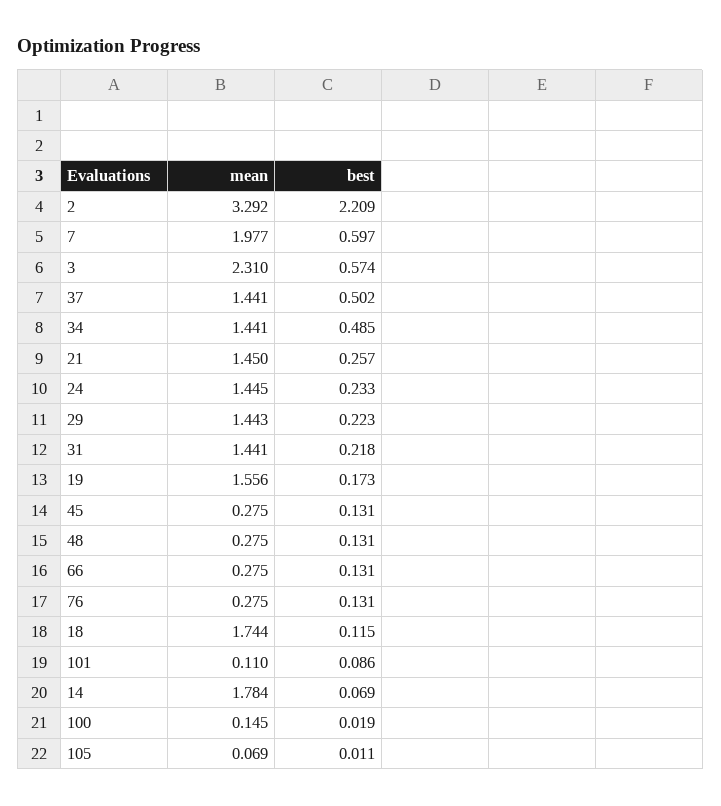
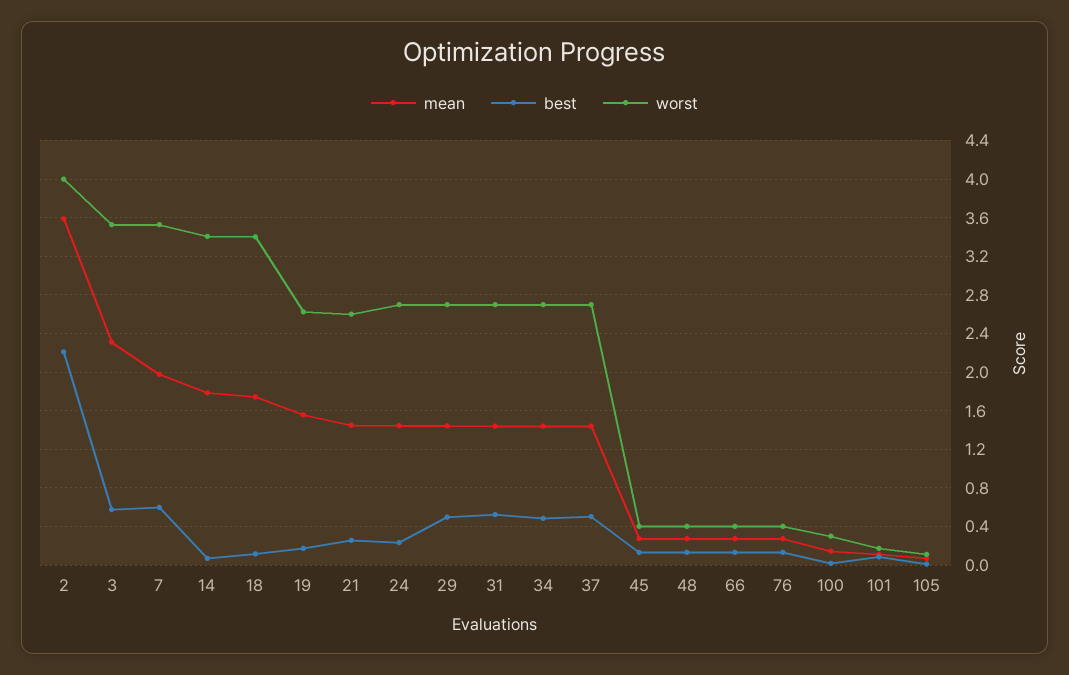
  {
    "mean": {
-     "2": 3.292,
+     "2": 3.6,
      "7": 1.977,
      "3": 2.31,
      "37": 1.441,
      "34": 1.441,
      "21": 1.45,
      "24": 1.445,
      "29": 1.443,
      "31": 1.441,
      "19": 1.556,
      "45": 0.275,
      "48": 0.275,
      "66": 0.275,
      "76": 0.275,
      "18": 1.744,
      "101": 0.11,
      "14": 1.784,
      "100": 0.145,
      "105": 0.069
    },
    "best": {
      "2": 2.209,
      "7": 0.597,
      "3": 0.574,
      "37": 0.502,
      "34": 0.485,
      "21": 0.257,
      "24": 0.233,
-     "29": 0.223,
+     "29": 0.5,
-     "31": 0.218,
+     "31": 0.5,
      "19": 0.173,
      "45": 0.131,
      "48": 0.131,
      "66": 0.131,
      "76": 0.131,
      "18": 0.115,
      "101": 0.086,
      "14": 0.069,
      "100": 0.019,
      "105": 0.011
-   }
+   },
+   "worst": {
+     "2": 4,
+     "3": 3.5,
+     "7": 3.5,
+     "14": 3.4,
+     "18": 3.4,
+     "19": 2.6,
+     "21": 2.6,
+     "24": 2.7,
+     "29": 2.7,
+     "31": 2.7,
+     "34": 2.7,
+     "37": 2.7,
+     "45": 0.4,
+     "48": 0.4,
+     "66": 0.4,
+     "76": 0.4,
+     "100": 0.3,
+     "101": 0.2,
+     "105": 0.1
+   }
  }

